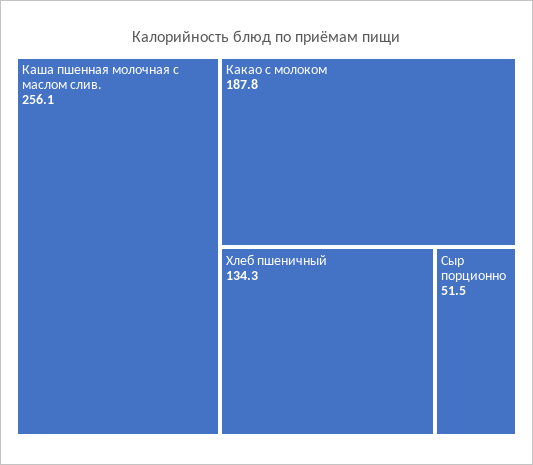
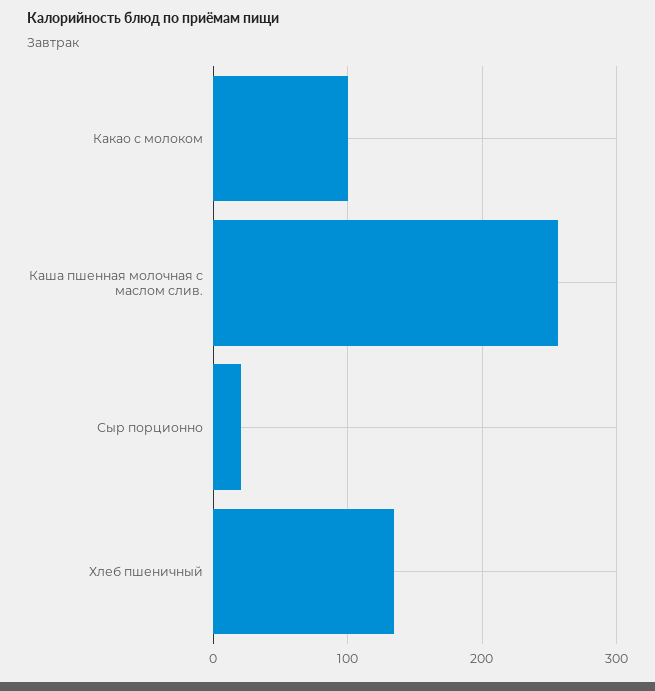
  {
    "Каша пшенная молочная с маслом слив.": 256.1,
-   "Какао с молоком": 187.8,
+   "Какао с молоком": 100,
    "Хлеб пшеничный": 134.3,
-   "Сыр порционно": 51.5
+   "Сыр порционно": 20
  }

